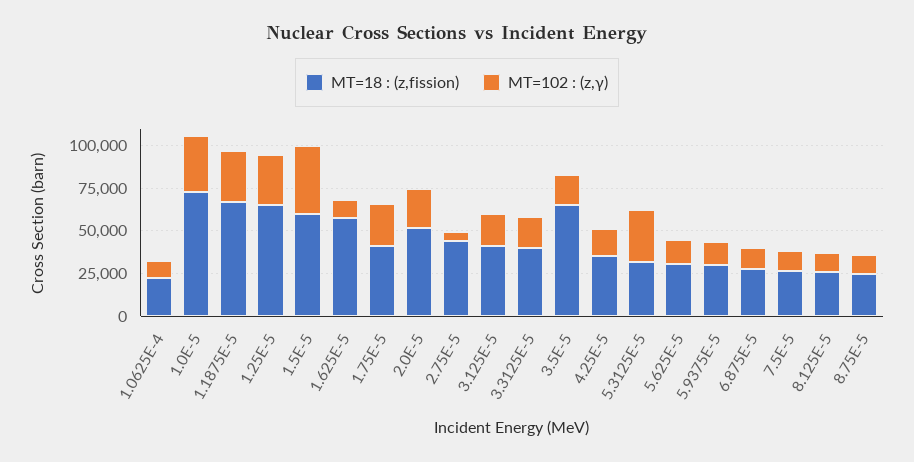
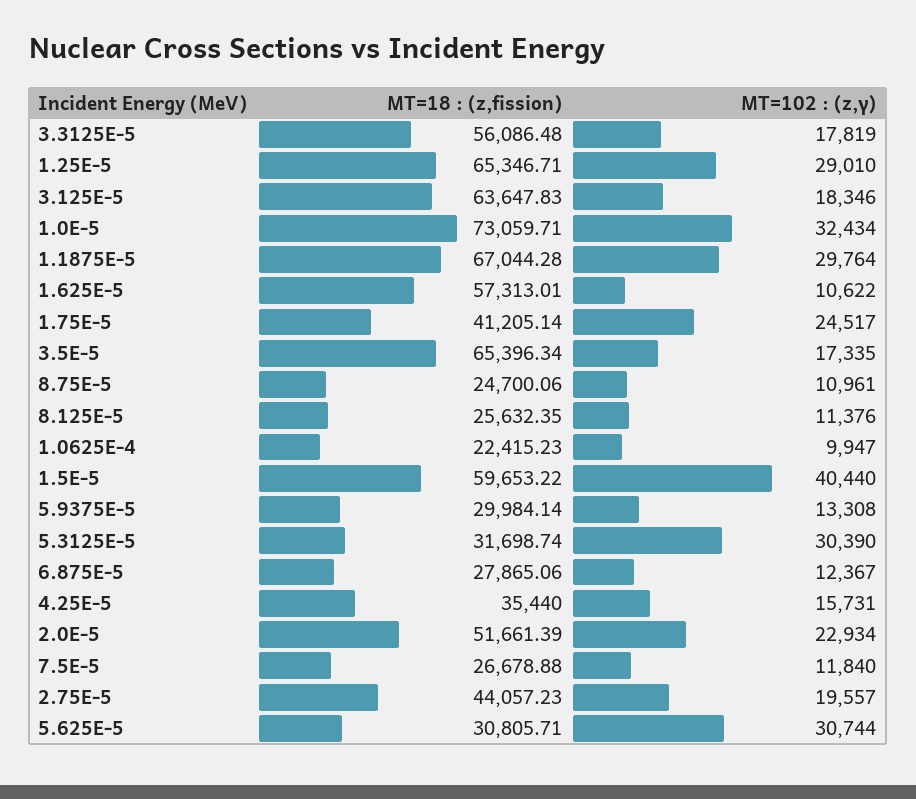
  {
    "MT=18 : (z,fission)": {
      "1.0625E-4": 22415.23,
      "1.0E-5": 73059.71,
      "1.1875E-5": 67044.28,
      "1.25E-5": 65346.71,
      "1.5E-5": 59653.22,
      "1.625E-5": 57313.01,
      "1.75E-5": 41205.14,
      "2.0E-5": 51661.39,
      "2.75E-5": 44057.23,
-     "3.125E-5": 40000,
+     "3.125E-5": 63647.83,
-     "3.3125E-5": 40000,
+     "3.3125E-5": 56086.48,
      "3.5E-5": 65396.34,
      "4.25E-5": 35440,
      "5.3125E-5": 31698.74,
      "5.625E-5": 30805.71,
      "5.9375E-5": 29984.14,
      "6.875E-5": 27865.06,
      "7.5E-5": 26678.88,
      "8.125E-5": 25632.35,
      "8.75E-5": 24700.06
    },
    "MT=102 : (z,γ)": {
      "1.0625E-4": 9947,
      "1.0E-5": 32434,
      "1.1875E-5": 29764,
      "1.25E-5": 29010,
      "1.5E-5": 40440,
      "1.625E-5": 10622,
      "1.75E-5": 24517,
      "2.0E-5": 22934,
-     "2.75E-5": 5000,
+     "2.75E-5": 19557,
      "3.125E-5": 18346,
      "3.3125E-5": 17819,
      "3.5E-5": 17335,
      "4.25E-5": 15731,
      "5.3125E-5": 30390,
-     "5.625E-5": 15000,
+     "5.625E-5": 30744,
      "5.9375E-5": 13308,
      "6.875E-5": 12367,
      "7.5E-5": 11840,
      "8.125E-5": 11376,
      "8.75E-5": 10961
    }
  }

